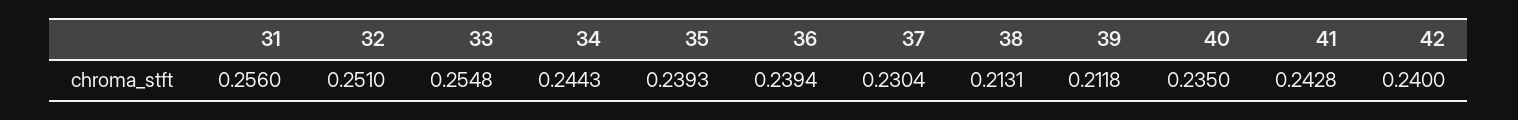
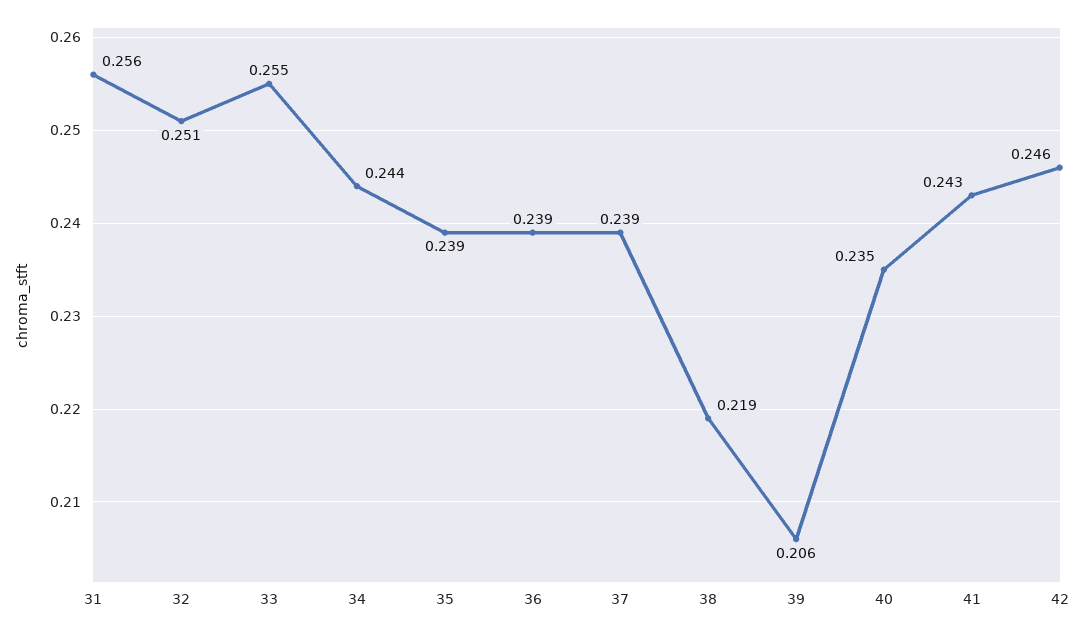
  {
    "31": 0.256,
    "32": 0.251,
    "33": 0.2548,
    "34": 0.2443,
    "35": 0.2393,
    "36": 0.2394,
-   "37": 0.2304,
+   "37": 0.239,
-   "38": 0.2131,
+   "38": 0.219,
-   "39": 0.2118,
+   "39": 0.206,
    "40": 0.235,
    "41": 0.2428,
-   "42": 0.24
+   "42": 0.246
  }

